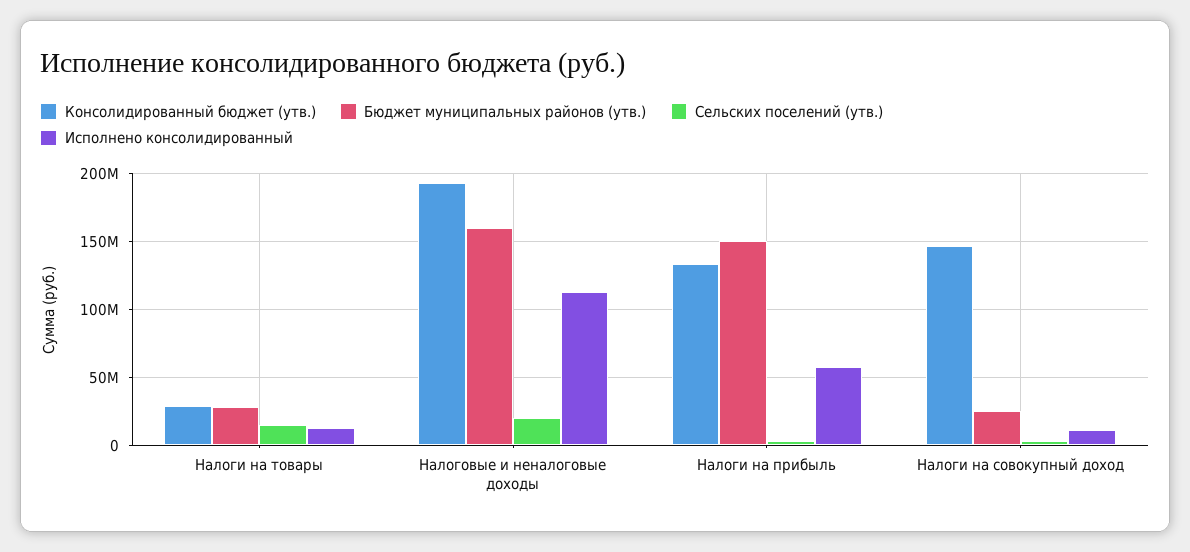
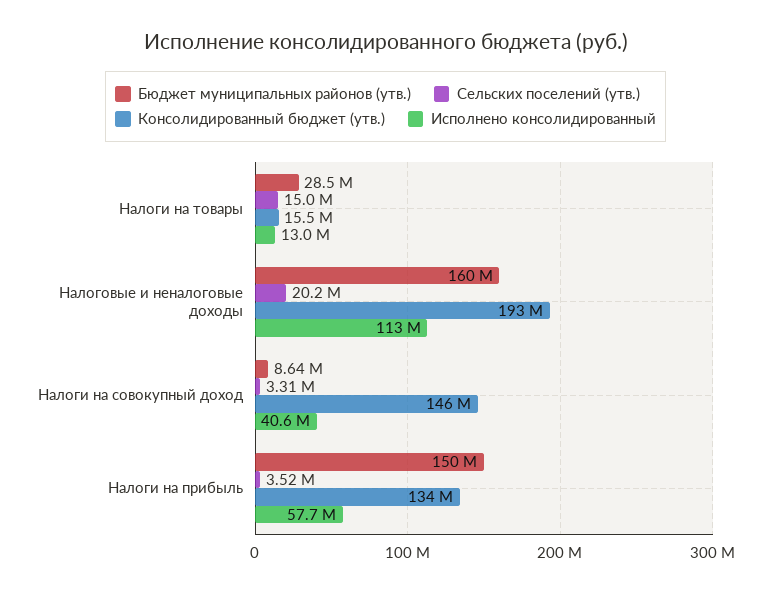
  {
    "Консолидированный бюджет (утв.)": {
-     "Налоги на товары": 30000000,
+     "Налоги на товары": 15500000,
      "Налоговые и неналоговые доходы": 193000000,
      "Налоги на прибыль": 134000000,
      "Налоги на совокупный доход": 146000000
    },
    "Бюджет муниципальных районов (утв.)": {
      "Налоги на товары": 28500000,
      "Налоговые и неналоговые доходы": 160000000,
      "Налоги на прибыль": 150000000,
-     "Налоги на совокупный доход": 25000000
+     "Налоги на совокупный доход": 8640000
    },
    "Сельских поселений (утв.)": {
      "Налоги на товары": 15000000,
      "Налоговые и неналоговые доходы": 20200000,
      "Налоги на прибыль": 3520000,
      "Налоги на совокупный доход": 3310000
    },
    "Исполнено консолидированный": {
      "Налоги на товары": 13000000,
      "Налоговые и неналоговые доходы": 113000000,
      "Налоги на прибыль": 57700000,
-     "Налоги на совокупный доход": 10000000
+     "Налоги на совокупный доход": 40600000
    }
  }

